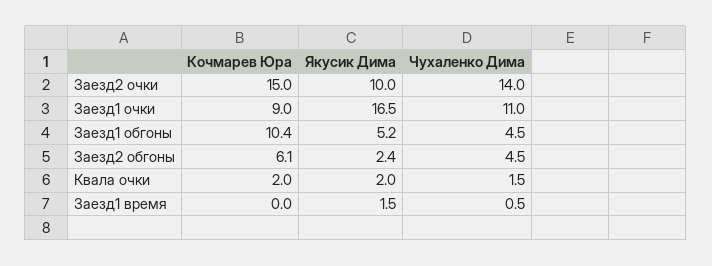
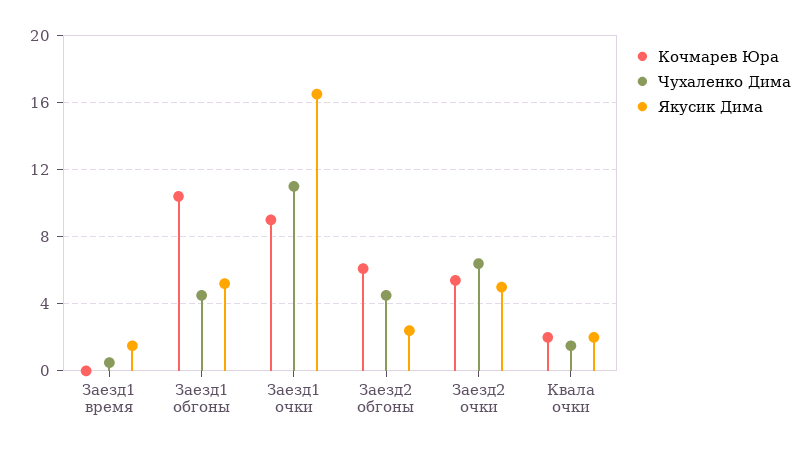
  {
    "Кочмарев Юра": {
-     "Заезд2 очки": 15,
+     "Заезд2 очки": 5.5,
      "Заезд1 очки": 9,
      "Заезд1 обгоны": 10.4,
      "Заезд2 обгоны": 6.1,
      "Квала очки": 2,
      "Заезд1 время": 0
    },
    "Якусик Дима": {
-     "Заезд2 очки": 10,
+     "Заезд2 очки": 5,
      "Заезд1 очки": 16.5,
      "Заезд1 обгоны": 5.2,
      "Заезд2 обгоны": 2.4,
      "Квала очки": 2,
      "Заезд1 время": 1.5
    },
    "Чухаленко Дима": {
-     "Заезд2 очки": 14,
+     "Заезд2 очки": 6.5,
      "Заезд1 очки": 11,
      "Заезд1 обгоны": 4.5,
      "Заезд2 обгоны": 4.5,
      "Квала очки": 1.5,
      "Заезд1 время": 0.5
    }
  }

